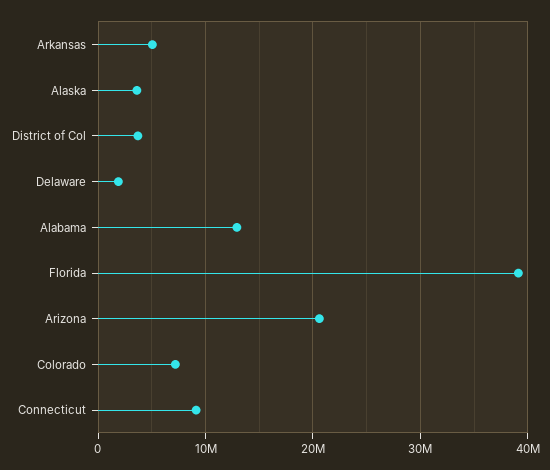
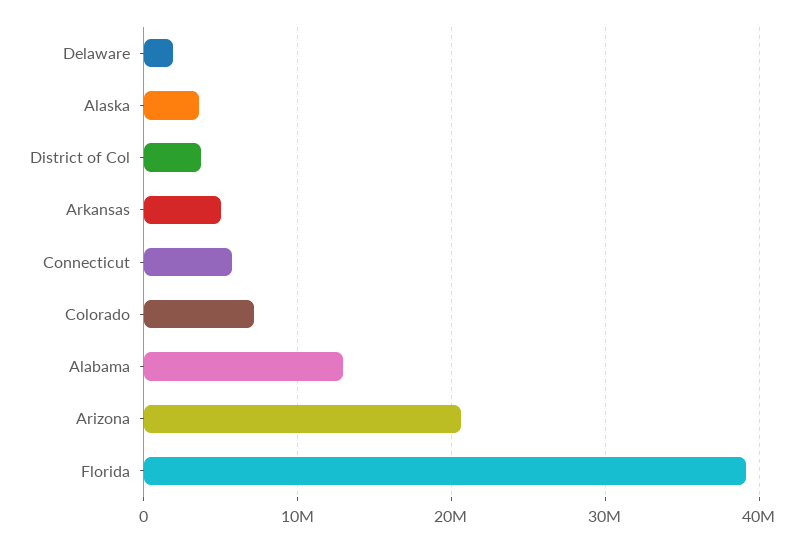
  {
    "Arkansas": 5000000,
    "Alaska": 4000000,
    "District of Col": 4000000,
    "Delaware": 2000000,
    "Alabama": 13000000,
    "Florida": 39000000,
    "Arizona": 21000000,
    "Colorado": 7000000,
-   "Connecticut": 9000000
+   "Connecticut": 6000000
  }

